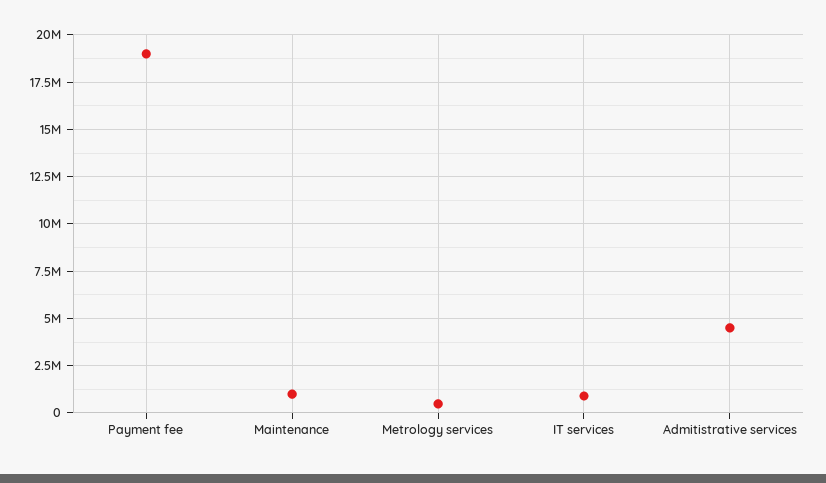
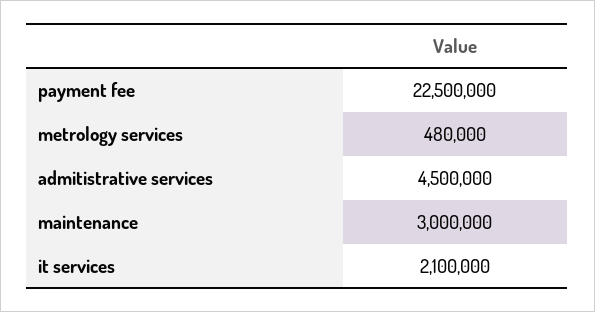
  {
-   "Payment fee": 19000000,
+   "Payment fee": 22500000,
-   "Maintenance": 1000000,
+   "Maintenance": 3000000,
    "Metrology services": 480000,
-   "IT services": 1000000,
+   "IT services": 2100000,
    "Admitistrative services": 4500000
  }

